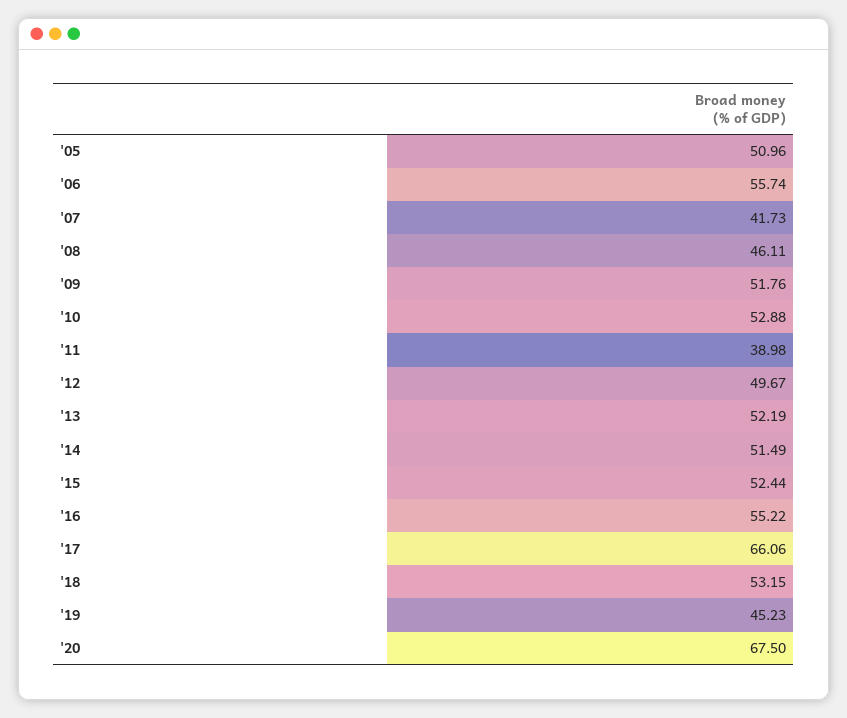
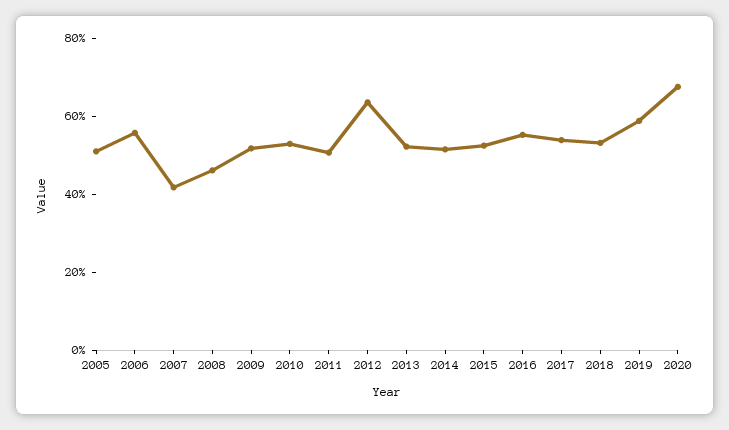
  {
    "'05": 50.96,
    "'06": 55.74,
    "'07": 41.73,
    "'08": 46.11,
    "'09": 51.76,
    "'10": 52.88,
-   "'11": 38.98,
+   "'11": 50,
-   "'12": 49.67,
+   "'12": 65,
    "'13": 52.19,
    "'14": 51.49,
    "'15": 52.44,
    "'16": 55.22,
-   "'17": 66.06,
+   "'17": 55,
    "'18": 53.15,
-   "'19": 45.23,
+   "'19": 60,
    "'20": 67.5
  }

